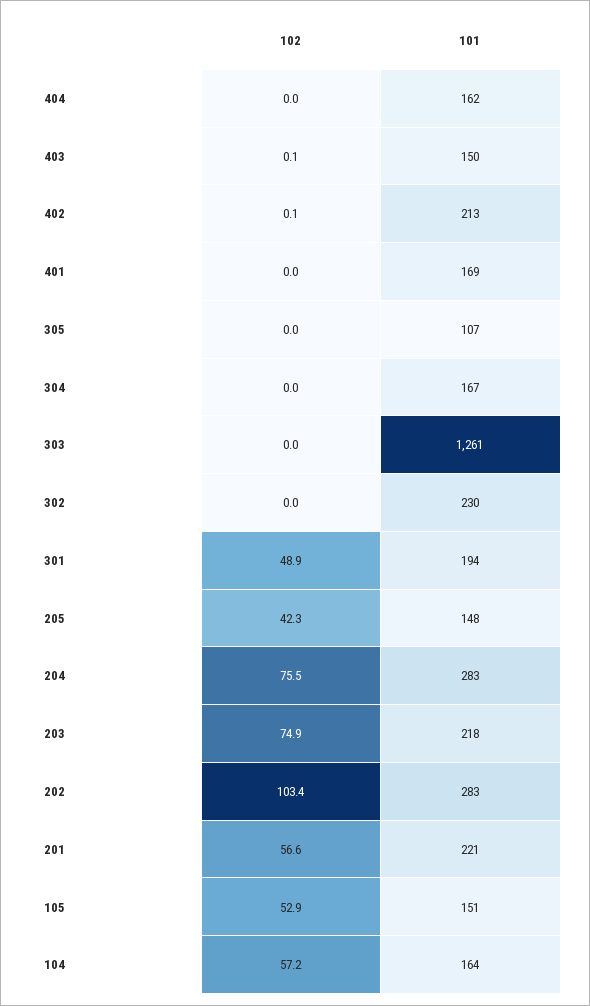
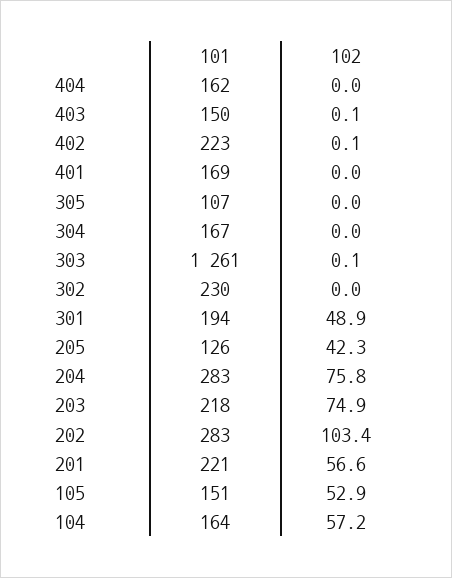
  {
    "102": {
      "404": 0,
      "403": 0.1,
      "402": 0.1,
      "401": 0,
      "305": 0,
      "304": 0,
-     "303": 0,
+     "303": 0.1,
      "302": 0,
      "301": 48.9,
      "205": 42.3,
-     "204": 75.5,
+     "204": 75.8,
      "203": 74.9,
      "202": 103.4,
      "201": 56.6,
      "105": 52.9,
      "104": 57.2
    },
    "101": {
      "404": 162,
      "403": 150,
-     "402": 213,
+     "402": 223,
      "401": 169,
      "305": 107,
      "304": 167,
      "303": 1261,
      "302": 230,
      "301": 194,
-     "205": 148,
+     "205": 126,
      "204": 283,
      "203": 218,
      "202": 283,
      "201": 221,
      "105": 151,
      "104": 164
    }
  }

